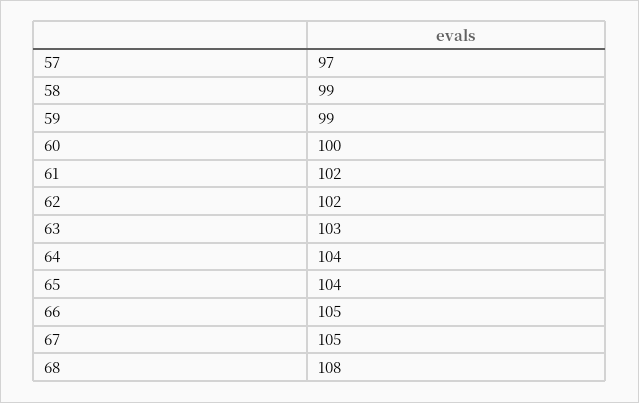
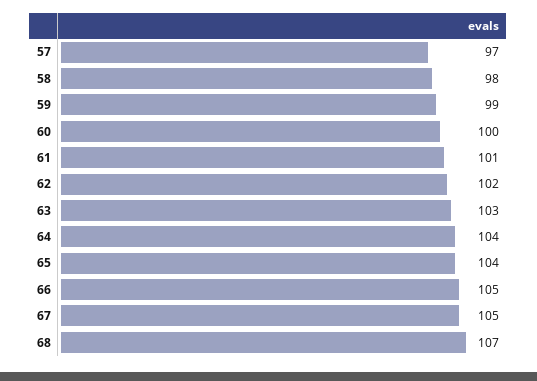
  {
    "57": 97,
-   "58": 99,
+   "58": 98,
    "59": 99,
    "60": 100,
-   "61": 102,
+   "61": 101,
    "62": 102,
    "63": 103,
    "64": 104,
    "65": 104,
    "66": 105,
    "67": 105,
-   "68": 108
+   "68": 107
  }

